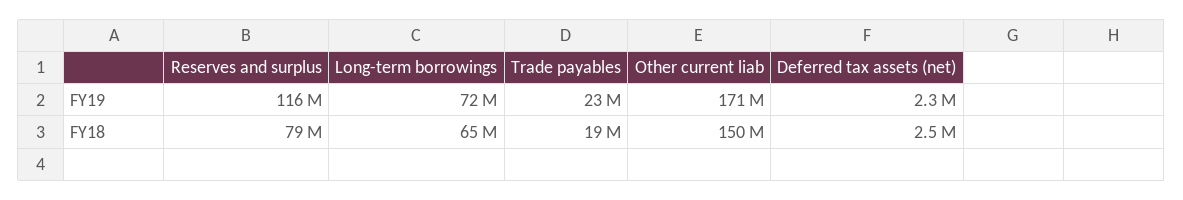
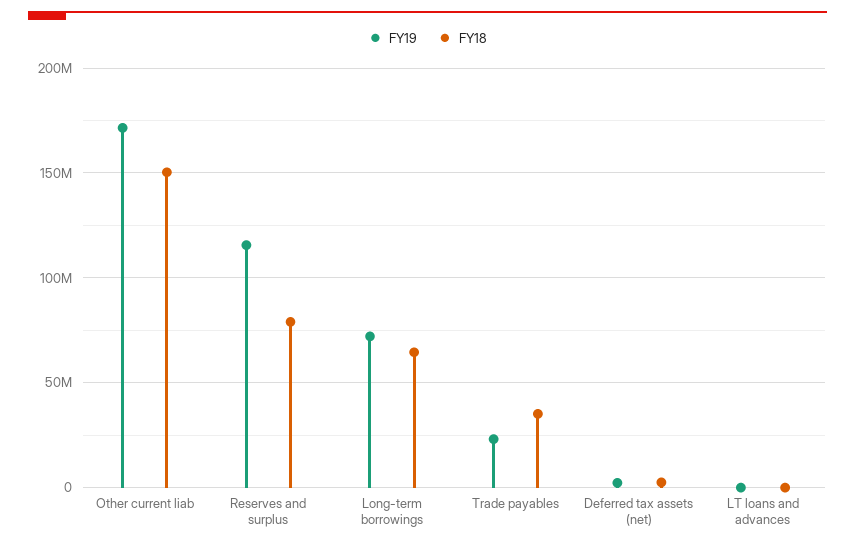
  {
    "FY19": {
      "Reserves and surplus": 116000000,
      "Long-term borrowings": 72000000,
      "Trade payables": 23000000,
      "Other current liab": 171000000,
-     "Deferred tax assets (net)": 2300000
+     "Deferred tax assets (net)": 2300000,
+     "LT loans and advances": 0
    },
    "FY18": {
      "Reserves and surplus": 79000000,
      "Long-term borrowings": 65000000,
-     "Trade payables": 19000000,
+     "Trade payables": 35000000,
      "Other current liab": 150000000,
-     "Deferred tax assets (net)": 2500000
+     "Deferred tax assets (net)": 2500000,
+     "LT loans and advances": 0
    }
  }

